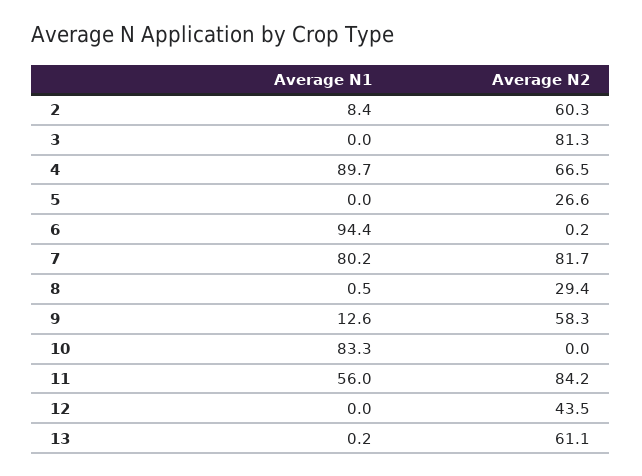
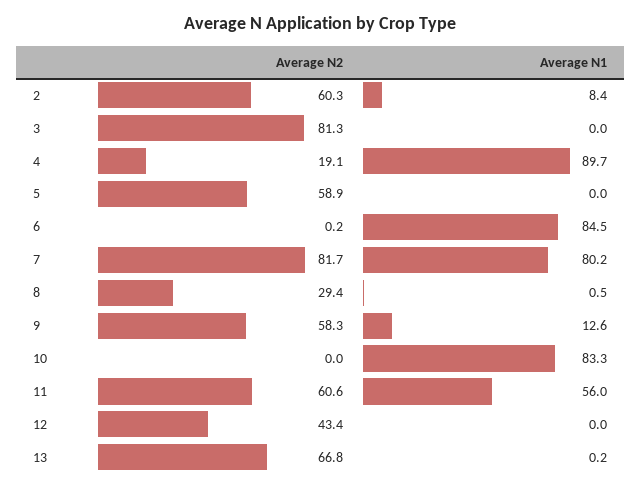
  {
    "Average N1": {
      "2": 8.4,
      "3": 0,
      "4": 89.7,
      "5": 0,
-     "6": 94.4,
+     "6": 84.5,
      "7": 80.2,
      "8": 0.5,
      "9": 12.6,
      "10": 83.3,
      "11": 56,
      "12": 0,
      "13": 0.2
    },
    "Average N2": {
      "2": 60.3,
      "3": 81.3,
-     "4": 66.5,
+     "4": 19.1,
-     "5": 26.6,
+     "5": 58.9,
      "6": 0.2,
      "7": 81.7,
      "8": 29.4,
      "9": 58.3,
      "10": 0,
-     "11": 84.2,
+     "11": 60.6,
-     "12": 43.5,
+     "12": 43.4,
-     "13": 61.1
+     "13": 66.8
    }
  }

